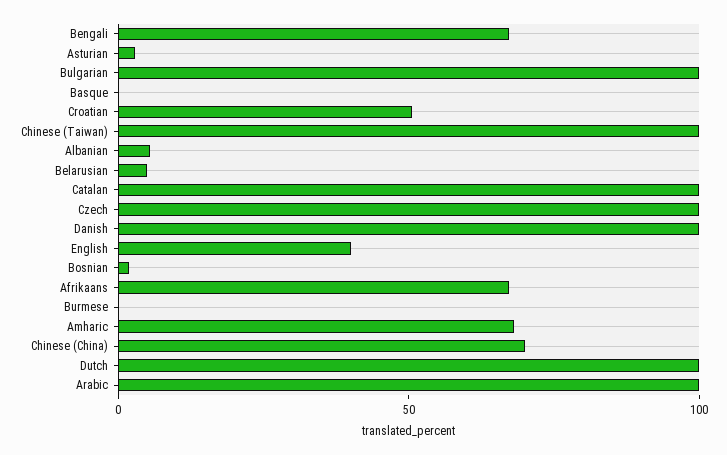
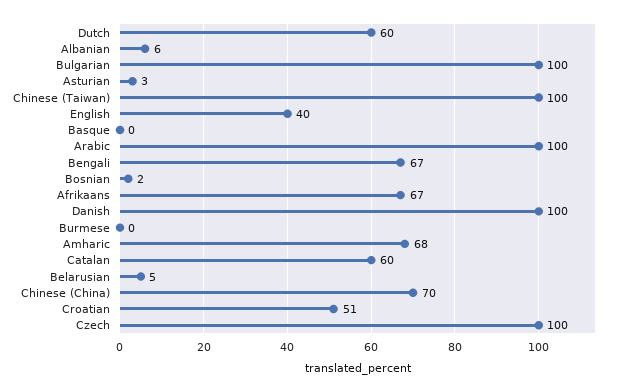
  {
    "Bengali": 67,
    "Asturian": 3,
    "Bulgarian": 100,
    "Basque": 0,
    "Croatian": 51,
    "Chinese (Taiwan)": 100,
    "Albanian": 6,
    "Belarusian": 5,
-   "Catalan": 100,
+   "Catalan": 60,
    "Czech": 100,
    "Danish": 100,
    "English": 40,
    "Bosnian": 2,
    "Afrikaans": 67,
    "Burmese": 0,
    "Amharic": 68,
    "Chinese (China)": 70,
-   "Dutch": 100,
+   "Dutch": 60,
    "Arabic": 100
  }

